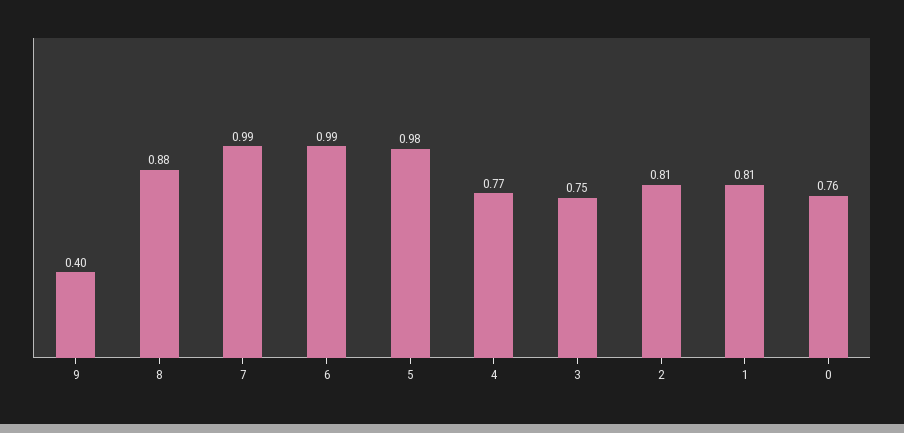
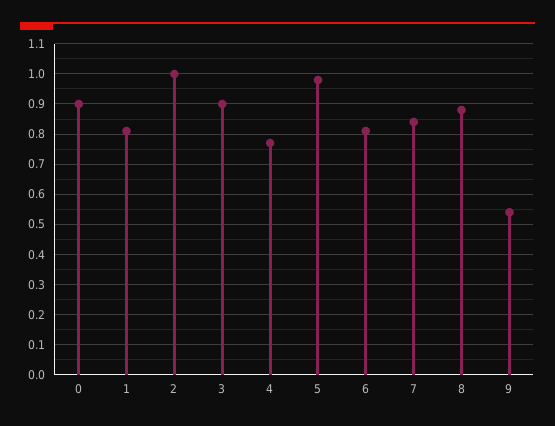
  {
-   "9": 0.4,
+   "9": 0.55,
    "8": 0.88,
-   "7": 0.99,
+   "7": 0.85,
-   "6": 0.99,
+   "6": 0.8,
    "5": 0.98,
    "4": 0.77,
-   "3": 0.75,
+   "3": 0.9,
-   "2": 0.81,
+   "2": 1,
    "1": 0.81,
-   "0": 0.76
+   "0": 0.9
  }

